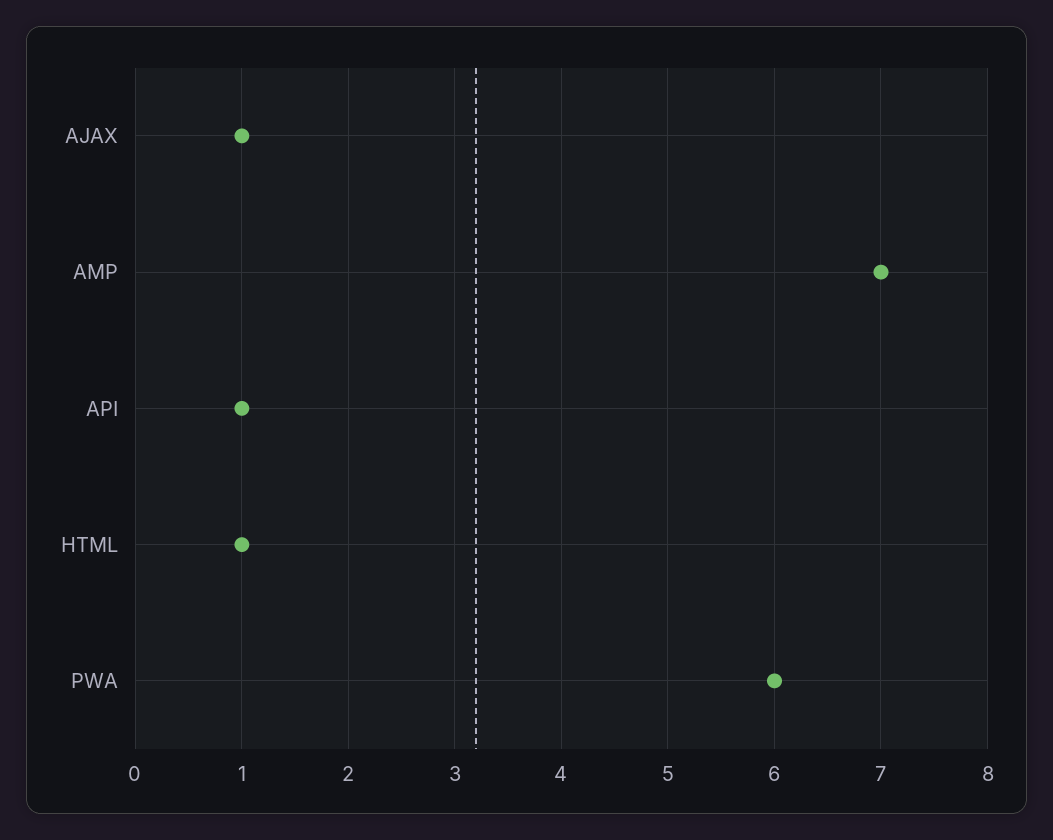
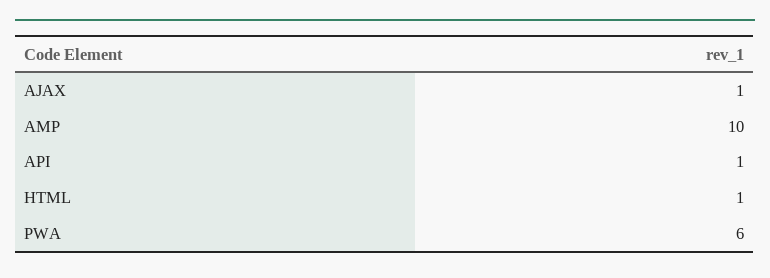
  {
    "AJAX": 1,
-   "AMP": 7,
+   "AMP": 10,
    "API": 1,
    "HTML": 1,
    "PWA": 6
  }

